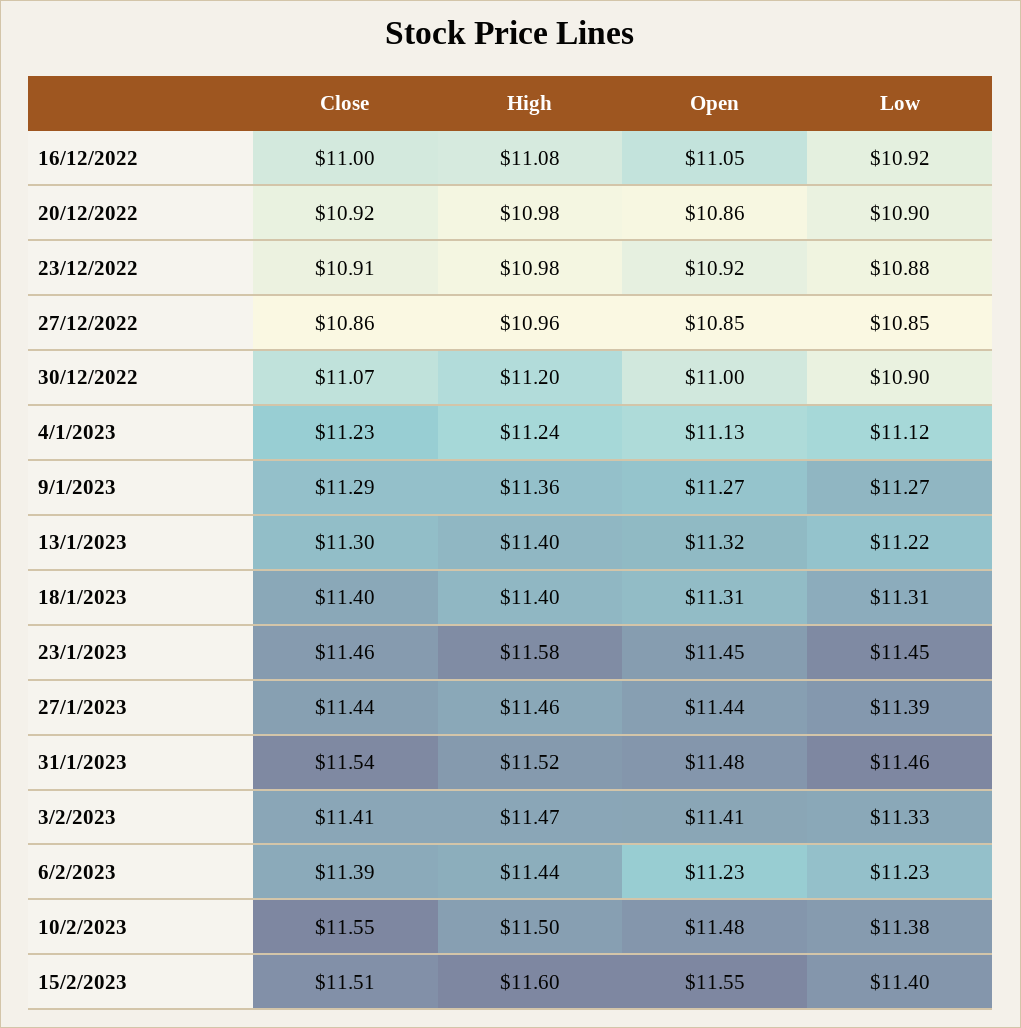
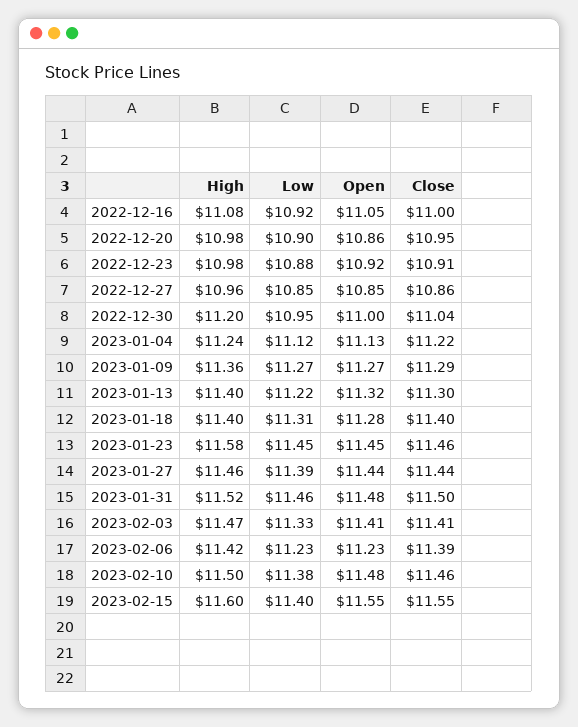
  {
    "Close": {
      "16/12/2022": 11,
-     "20/12/2022": 10.92,
+     "20/12/2022": 10.95,
      "23/12/2022": 10.91,
      "27/12/2022": 10.86,
-     "30/12/2022": 11.07,
+     "30/12/2022": 11.04,
-     "4/1/2023": 11.23,
+     "4/1/2023": 11.22,
      "9/1/2023": 11.29,
      "13/1/2023": 11.3,
      "18/1/2023": 11.4,
      "23/1/2023": 11.46,
      "27/1/2023": 11.44,
-     "31/1/2023": 11.54,
+     "31/1/2023": 11.5,
      "3/2/2023": 11.41,
      "6/2/2023": 11.39,
-     "10/2/2023": 11.55,
+     "10/2/2023": 11.46,
-     "15/2/2023": 11.51
+     "15/2/2023": 11.55
    },
    "High": {
      "16/12/2022": 11.08,
      "20/12/2022": 10.98,
      "23/12/2022": 10.98,
      "27/12/2022": 10.96,
      "30/12/2022": 11.2,
      "4/1/2023": 11.24,
      "9/1/2023": 11.36,
      "13/1/2023": 11.4,
      "18/1/2023": 11.4,
      "23/1/2023": 11.58,
      "27/1/2023": 11.46,
      "31/1/2023": 11.52,
      "3/2/2023": 11.47,
-     "6/2/2023": 11.44,
+     "6/2/2023": 11.42,
      "10/2/2023": 11.5,
      "15/2/2023": 11.6
    },
    "Open": {
      "16/12/2022": 11.05,
      "20/12/2022": 10.86,
      "23/12/2022": 10.92,
      "27/12/2022": 10.85,
      "30/12/2022": 11,
      "4/1/2023": 11.13,
      "9/1/2023": 11.27,
      "13/1/2023": 11.32,
-     "18/1/2023": 11.31,
+     "18/1/2023": 11.28,
      "23/1/2023": 11.45,
      "27/1/2023": 11.44,
      "31/1/2023": 11.48,
      "3/2/2023": 11.41,
      "6/2/2023": 11.23,
      "10/2/2023": 11.48,
      "15/2/2023": 11.55
    },
    "Low": {
      "16/12/2022": 10.92,
      "20/12/2022": 10.9,
      "23/12/2022": 10.88,
      "27/12/2022": 10.85,
-     "30/12/2022": 10.9,
+     "30/12/2022": 10.95,
      "4/1/2023": 11.12,
      "9/1/2023": 11.27,
      "13/1/2023": 11.22,
      "18/1/2023": 11.31,
      "23/1/2023": 11.45,
      "27/1/2023": 11.39,
      "31/1/2023": 11.46,
      "3/2/2023": 11.33,
      "6/2/2023": 11.23,
      "10/2/2023": 11.38,
      "15/2/2023": 11.4
    }
  }

